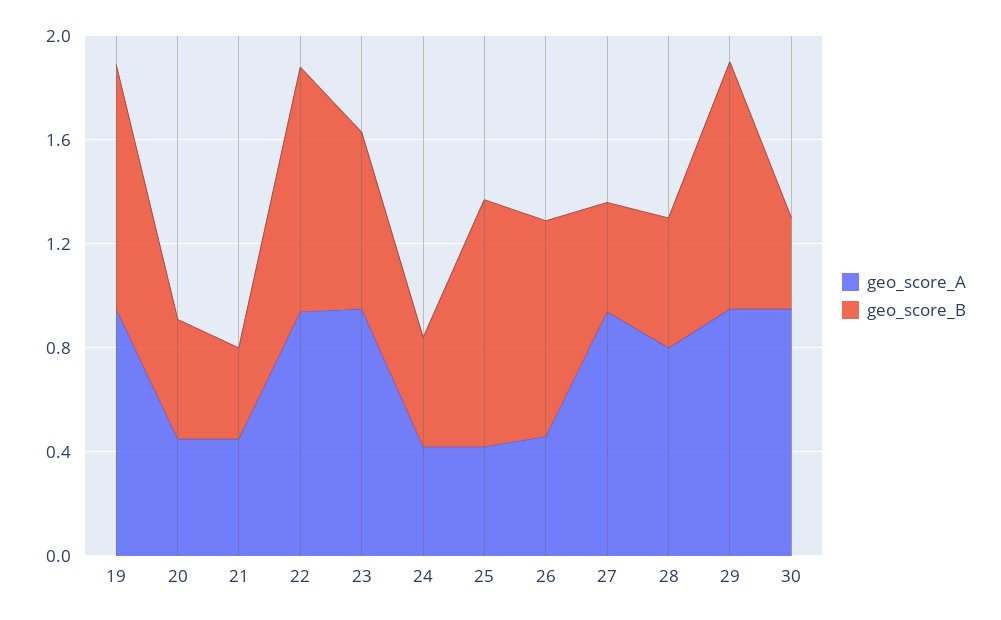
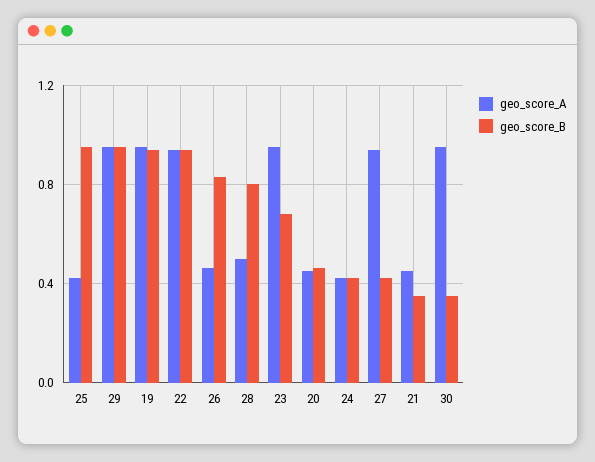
  {
    "geo_score_A": {
      "19": 0.95,
      "20": 0.45,
      "21": 0.45,
      "22": 0.95,
      "23": 0.95,
      "24": 0.4,
      "25": 0.4,
      "26": 0.45,
      "27": 0.95,
-     "28": 0.8,
+     "28": 0.5,
      "29": 0.95,
      "30": 0.95
    },
    "geo_score_B": {
      "19": 0.95,
      "20": 0.45,
      "21": 0.35,
      "22": 0.95,
      "23": 0.7,
      "24": 0.4,
      "25": 0.95,
      "26": 0.85,
      "27": 0.4,
-     "28": 0.5,
+     "28": 0.8,
      "29": 0.95,
      "30": 0.35
    }
  }

